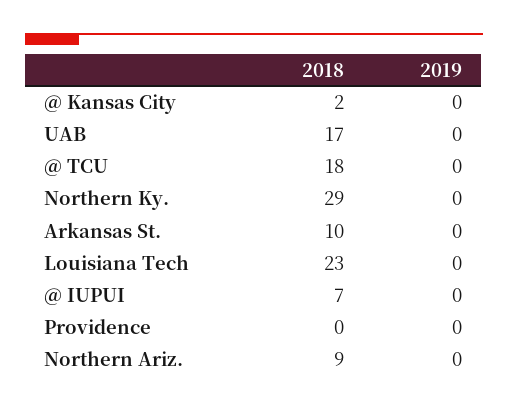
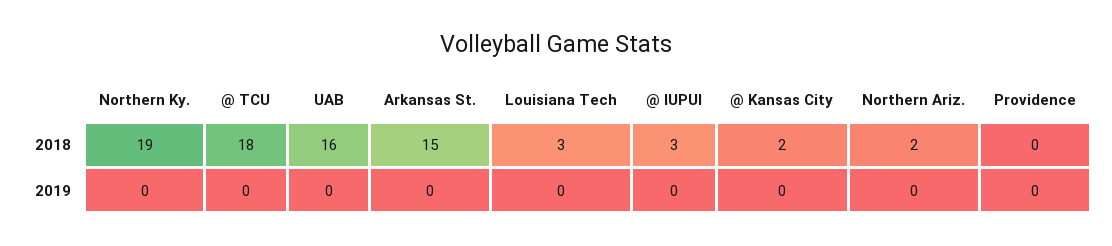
  {
    "2018": {
      "@ Kansas City": 2,
-     "UAB": 17,
+     "UAB": 16,
      "@ TCU": 18,
-     "Northern Ky.": 29,
+     "Northern Ky.": 19,
-     "Arkansas St.": 10,
+     "Arkansas St.": 15,
-     "Louisiana Tech": 23,
+     "Louisiana Tech": 3,
-     "@ IUPUI": 7,
+     "@ IUPUI": 3,
      "Providence": 0,
-     "Northern Ariz.": 9
+     "Northern Ariz.": 2
    },
    "2019": {
      "@ Kansas City": 0,
      "UAB": 0,
      "@ TCU": 0,
      "Northern Ky.": 0,
      "Arkansas St.": 0,
      "Louisiana Tech": 0,
      "@ IUPUI": 0,
      "Providence": 0,
      "Northern Ariz.": 0
    }
  }

